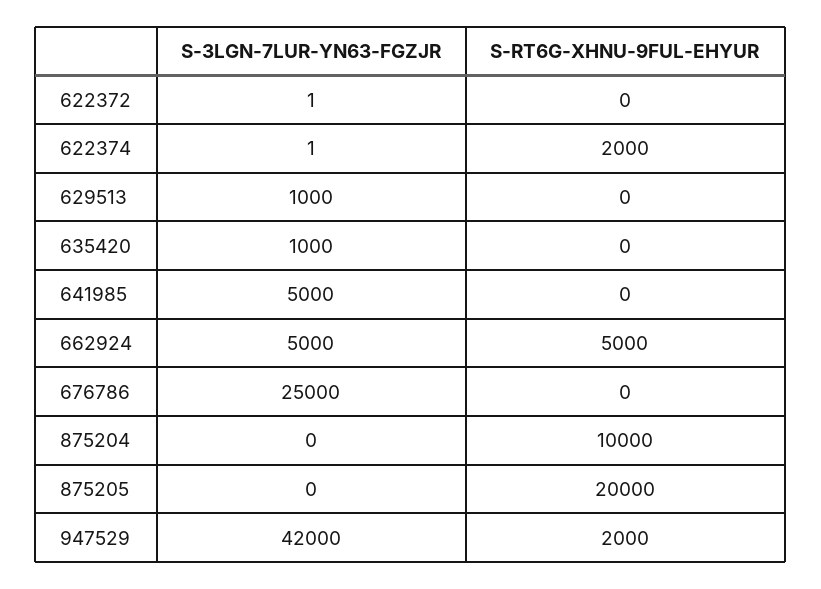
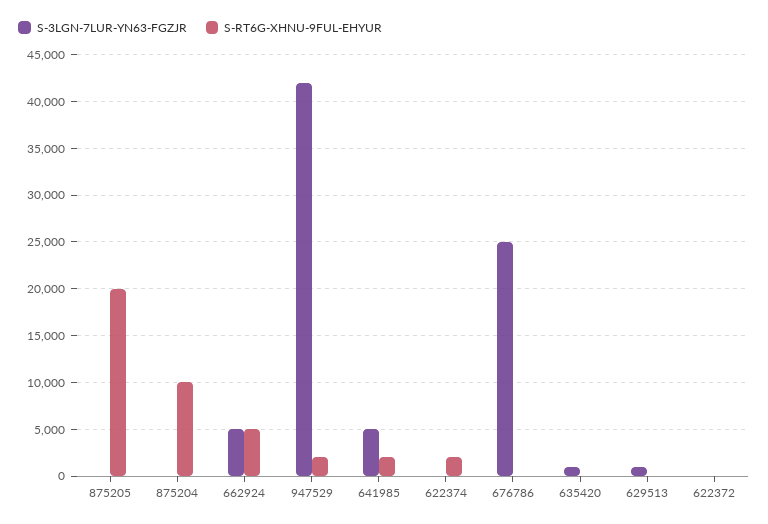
  {
    "S-3LGN-7LUR-YN63-FGZJR": {
      "622372": 1,
      "622374": 1,
      "629513": 1000,
      "635420": 1000,
      "641985": 5000,
      "662924": 5000,
      "676786": 25000,
      "875204": 0,
      "875205": 0,
      "947529": 42000
    },
    "S-RT6G-XHNU-9FUL-EHYUR": {
      "622372": 0,
      "622374": 2000,
      "629513": 0,
      "635420": 0,
-     "641985": 0,
+     "641985": 2000,
      "662924": 5000,
      "676786": 0,
      "875204": 10000,
      "875205": 20000,
      "947529": 2000
    }
  }

